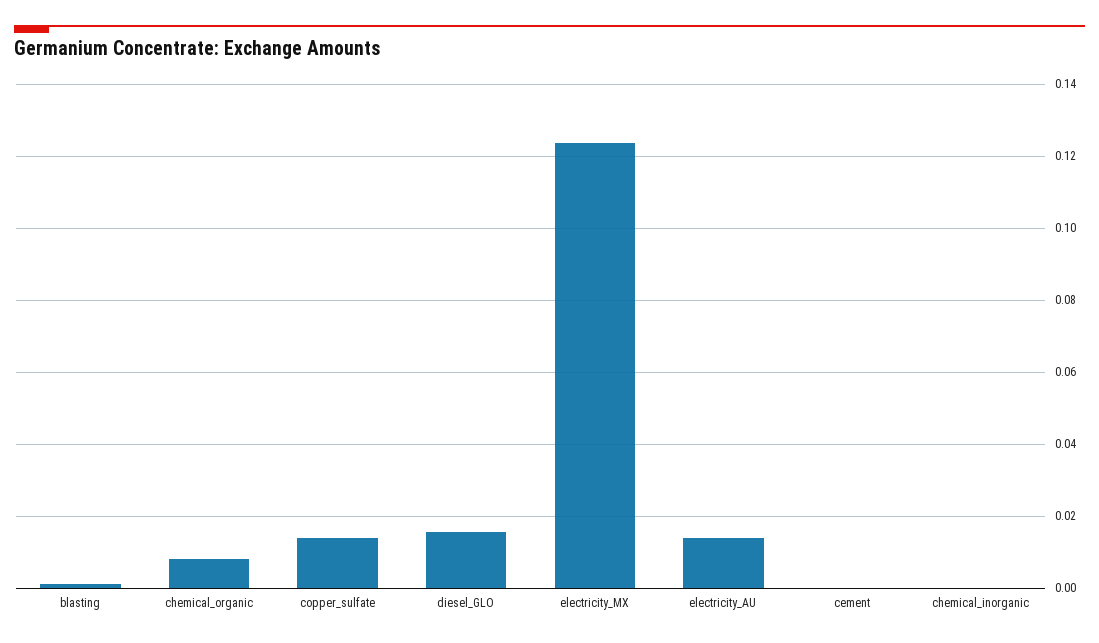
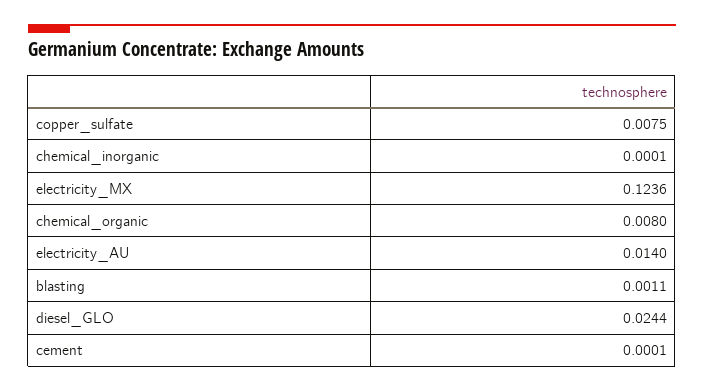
  {
    "blasting": 0.0011,
    "chemical_organic": 0.008,
-   "copper_sulfate": 0.014,
+   "copper_sulfate": 0.0075,
-   "diesel_GLO": 0.016,
+   "diesel_GLO": 0.0244,
    "electricity_MX": 0.1236,
    "electricity_AU": 0.014,
    "cement": 0.0001,
    "chemical_inorganic": 0.0001
  }

